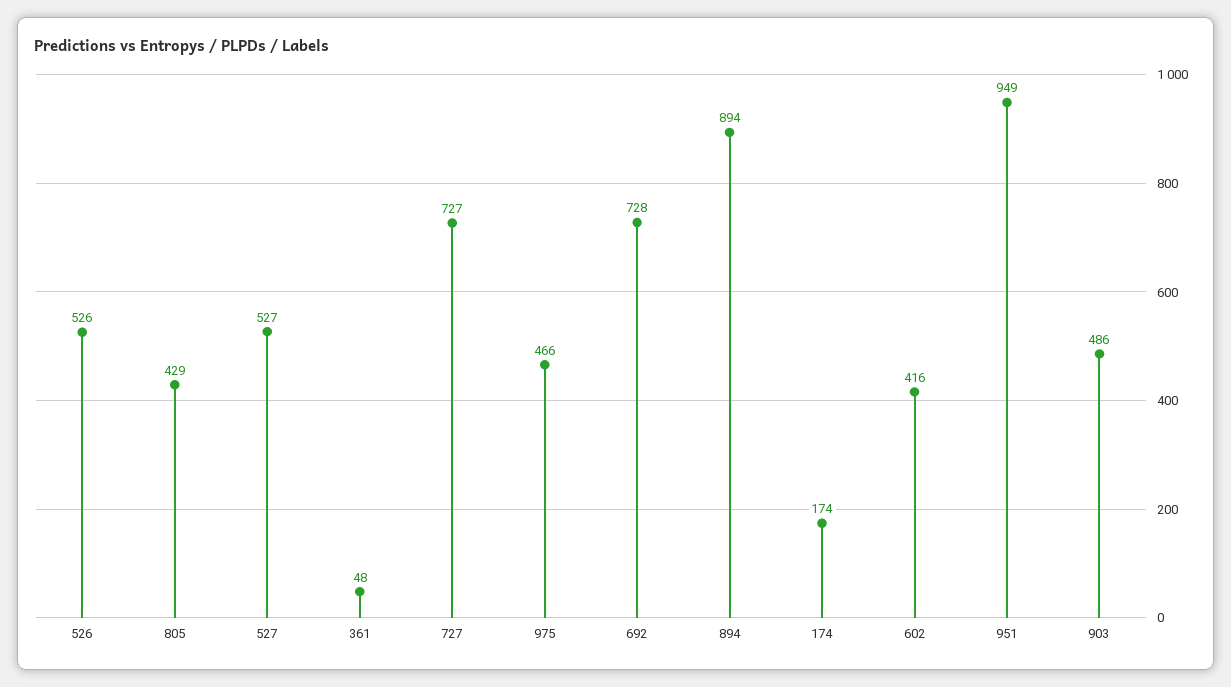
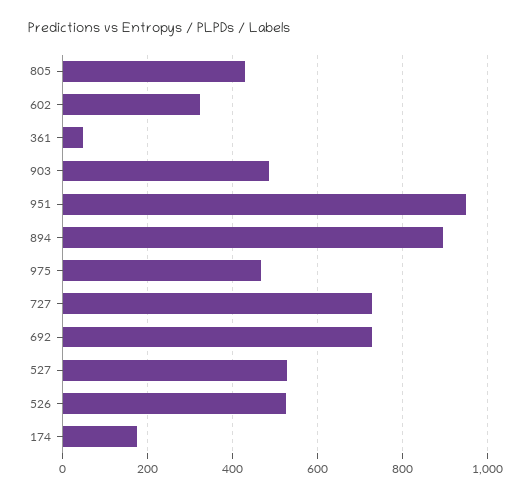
  {
    "526": 526,
    "805": 429,
    "527": 527,
    "361": 48,
    "727": 727,
    "975": 466,
    "692": 728,
    "894": 894,
    "174": 174,
-   "602": 416,
+   "602": 320,
    "951": 949,
    "903": 486
  }

